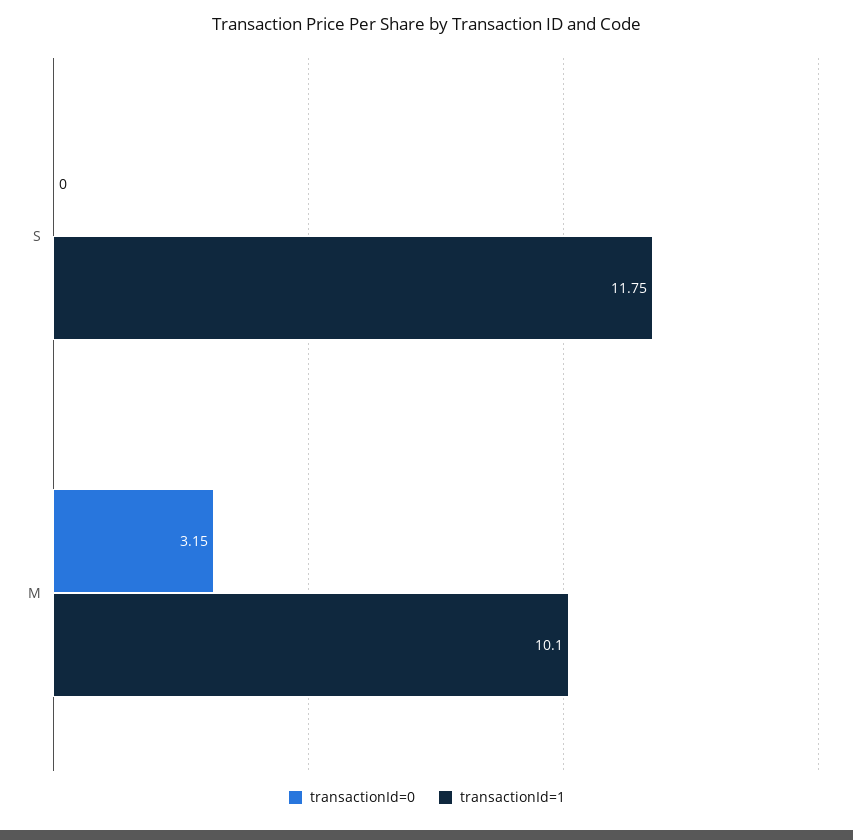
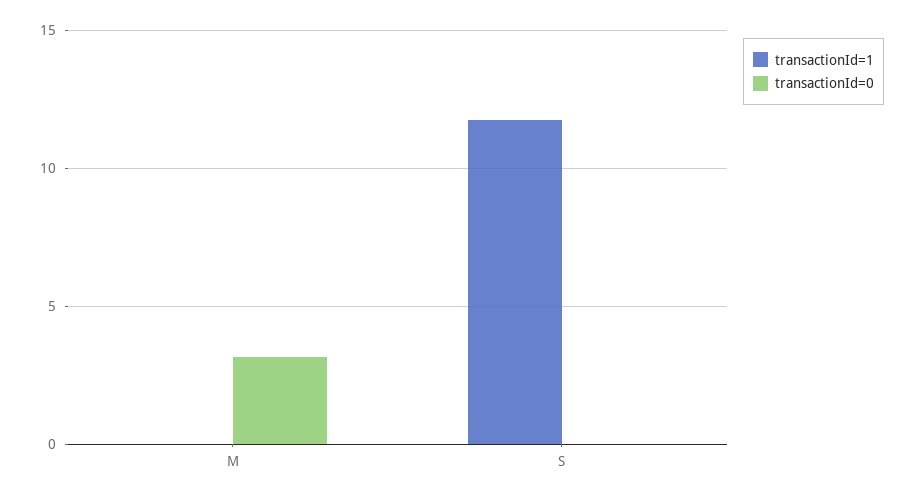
  {
    "transactionId=0": {
      "S": 0,
      "M": 3.15
    },
    "transactionId=1": {
      "S": 11.75,
-     "M": 10.1
+     "M": 0
    }
  }

